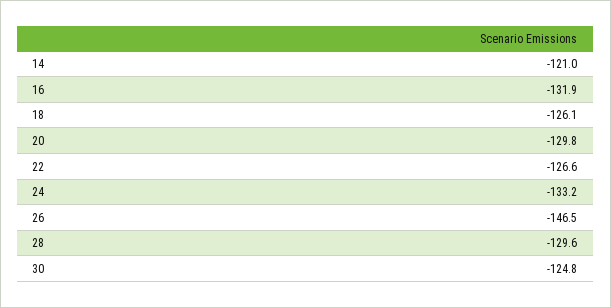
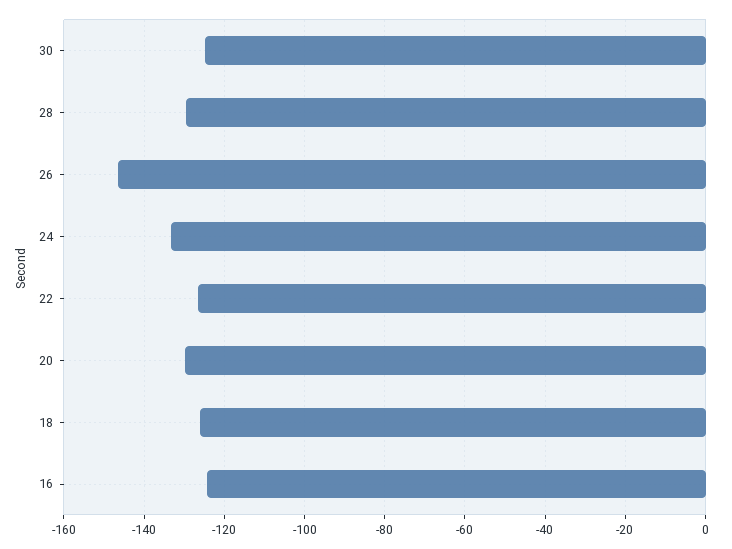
  {
-   "14": -121,
-   "16": -131.9,
+   "16": -124,
    "18": -126.1,
    "20": -129.8,
    "22": -126.6,
    "24": -133.2,
    "26": -146.5,
    "28": -129.6,
    "30": -124.8
  }

